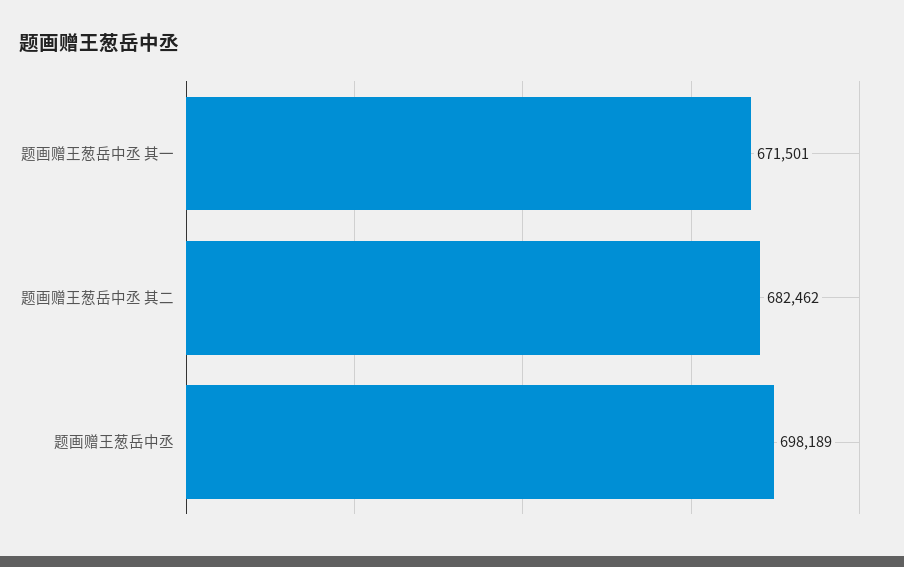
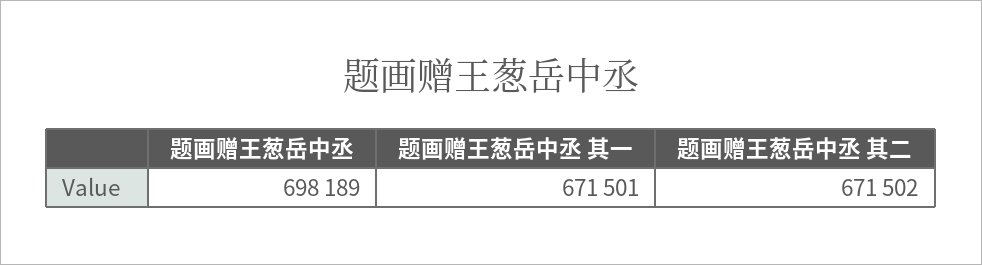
  {
    "题画赠王葱岳中丞 其一": 671501,
-   "题画赠王葱岳中丞 其二": 682462,
+   "题画赠王葱岳中丞 其二": 671502,
    "题画赠王葱岳中丞": 698189
  }

